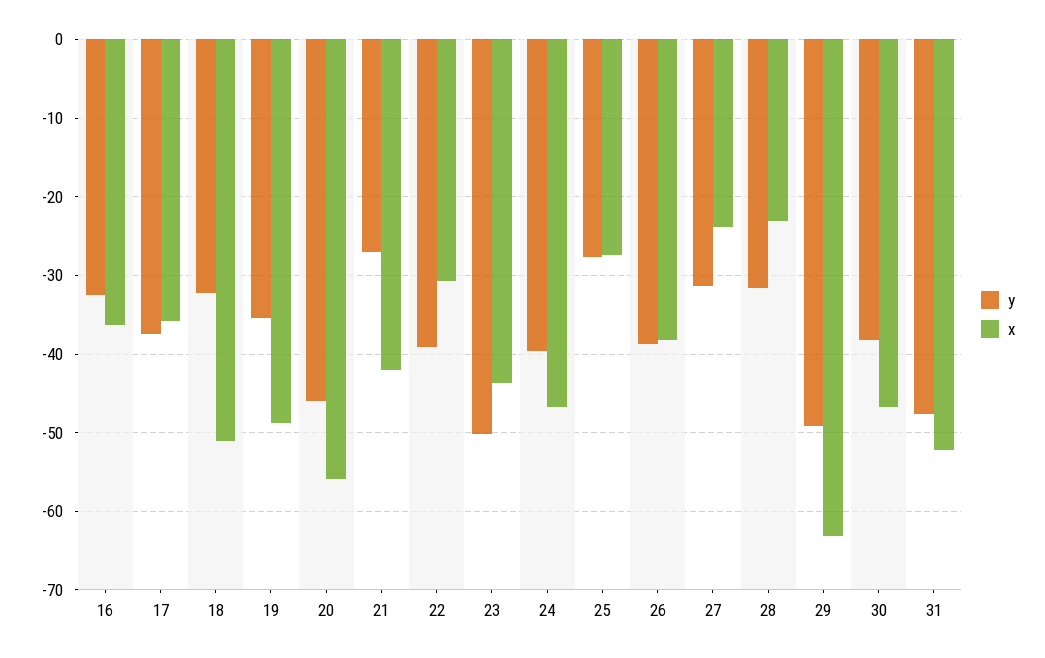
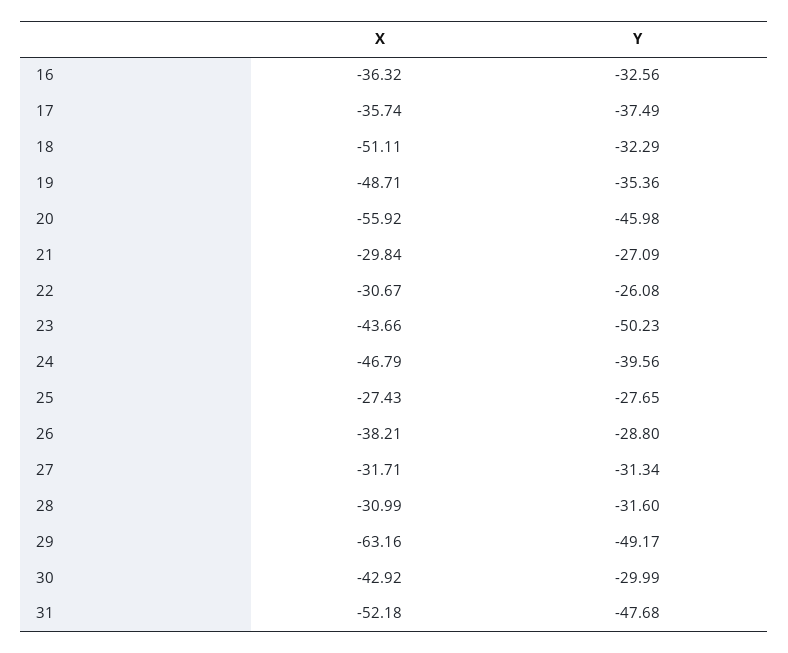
  {
    "y": {
      "16": -32.56,
      "17": -37.49,
      "18": -32.29,
      "19": -35.36,
      "20": -45.98,
      "21": -27.09,
-     "22": -39,
+     "22": -26.08,
      "23": -50.23,
      "24": -39.56,
      "25": -27.65,
-     "26": -39,
+     "26": -28.8,
      "27": -31.34,
      "28": -31.6,
      "29": -49.17,
-     "30": -38,
+     "30": -29.99,
      "31": -47.68
    },
    "x": {
      "16": -36.32,
      "17": -35.74,
      "18": -51.11,
      "19": -48.71,
      "20": -55.92,
-     "21": -42,
+     "21": -29.84,
      "22": -30.67,
      "23": -43.66,
      "24": -46.79,
      "25": -27.43,
      "26": -38.21,
-     "27": -24,
+     "27": -31.71,
-     "28": -23,
+     "28": -30.99,
      "29": -63.16,
-     "30": -47,
+     "30": -42.92,
      "31": -52.18
    }
  }

